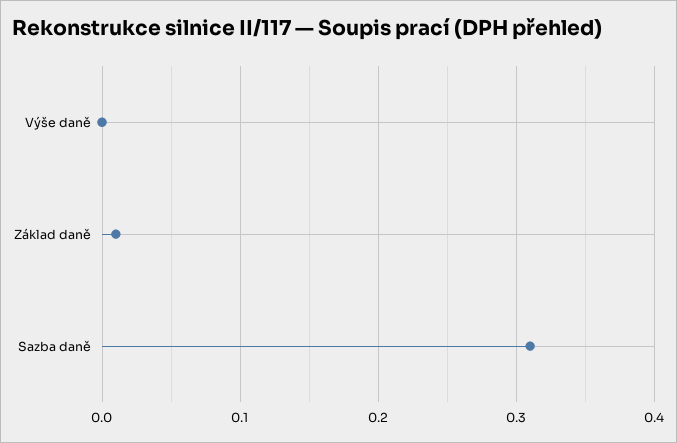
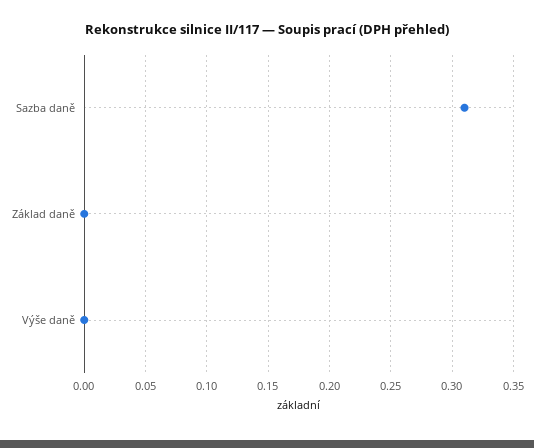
  {
    "Výše daně": 0,
-   "Základ daně": 0.01,
+   "Základ daně": 0,
    "Sazba daně": 0.31
  }

